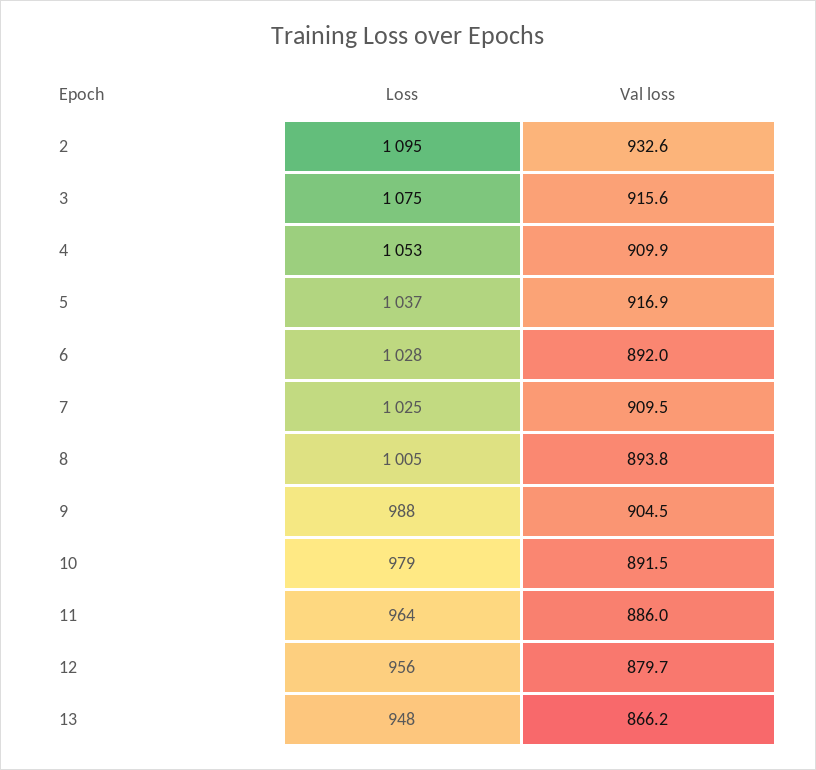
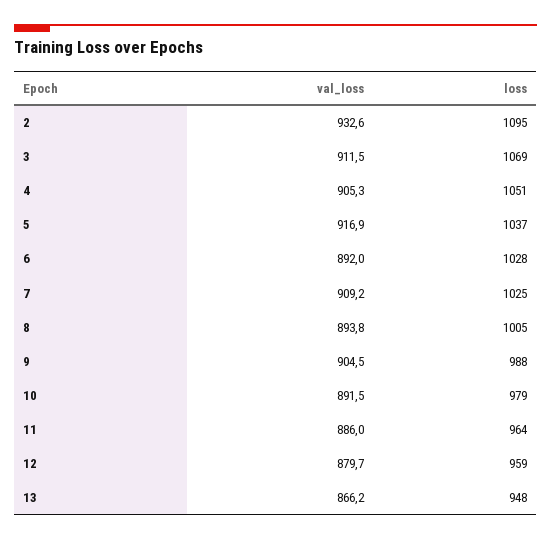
  {
    "Loss": {
      "2": 1095,
-     "3": 1075,
+     "3": 1069,
-     "4": 1053,
+     "4": 1051,
      "5": 1037,
      "6": 1028,
      "7": 1025,
      "8": 1005,
      "9": 988,
      "10": 979,
      "11": 964,
-     "12": 956,
+     "12": 959,
      "13": 948
    },
    "Val loss": {
      "2": 932.6,
-     "3": 915.6,
+     "3": 911.5,
-     "4": 909.9,
+     "4": 905.3,
      "5": 916.9,
      "6": 892,
-     "7": 909.5,
+     "7": 909.2,
      "8": 893.8,
      "9": 904.5,
      "10": 891.5,
      "11": 886,
      "12": 879.7,
      "13": 866.2
    }
  }

